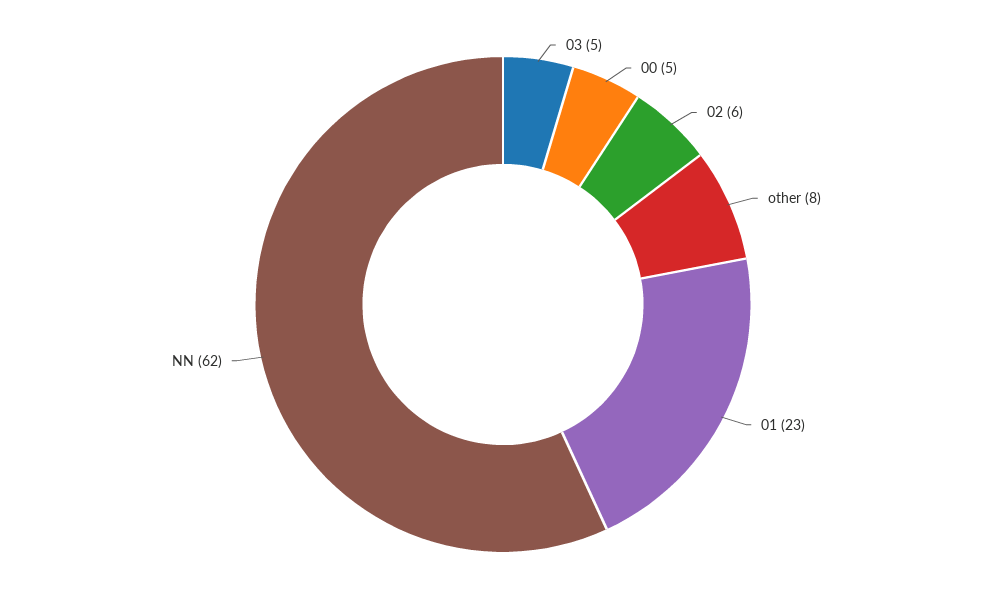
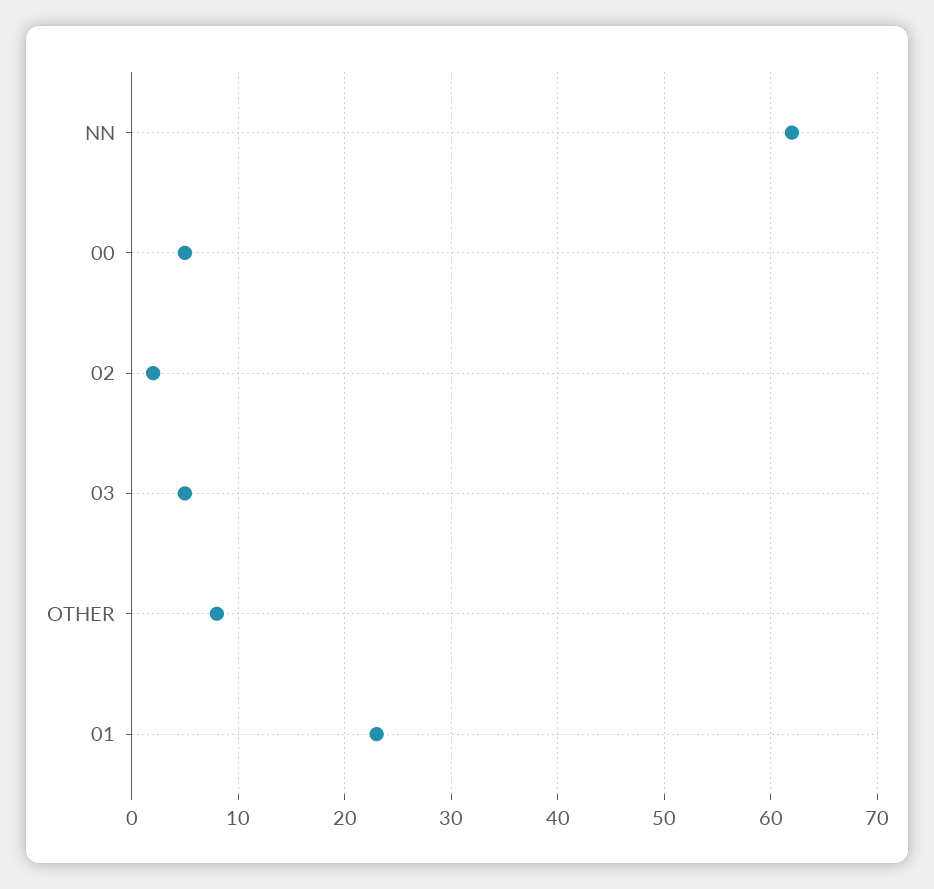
  {
    "03": 5,
    "00": 5,
-   "02": 6,
+   "02": 2,
    "other": 8,
    "01": 23,
    "NN": 62
  }

